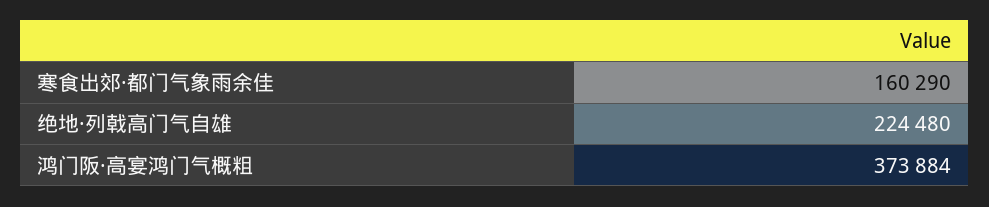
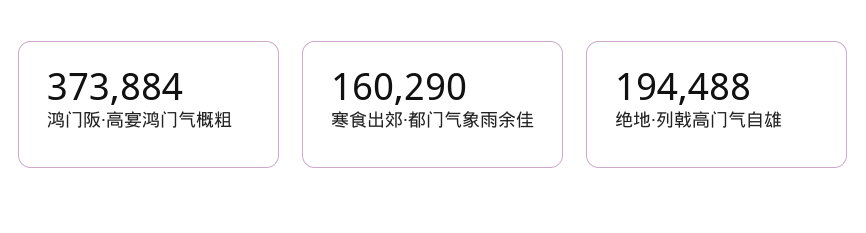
  {
    "寒食出郊·都门气象雨余佳": 160290,
-   "绝地·列戟高门气自雄": 224480,
+   "绝地·列戟高门气自雄": 194488,
    "鸿门阪·高宴鸿门气概粗": 373884
  }

